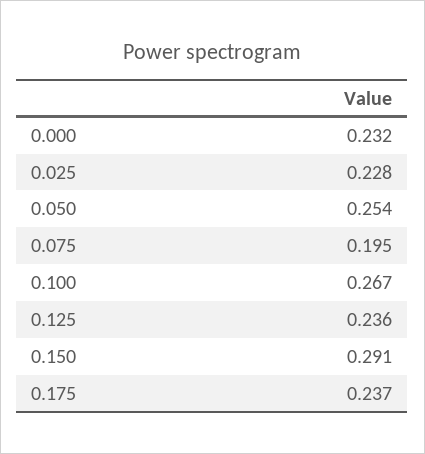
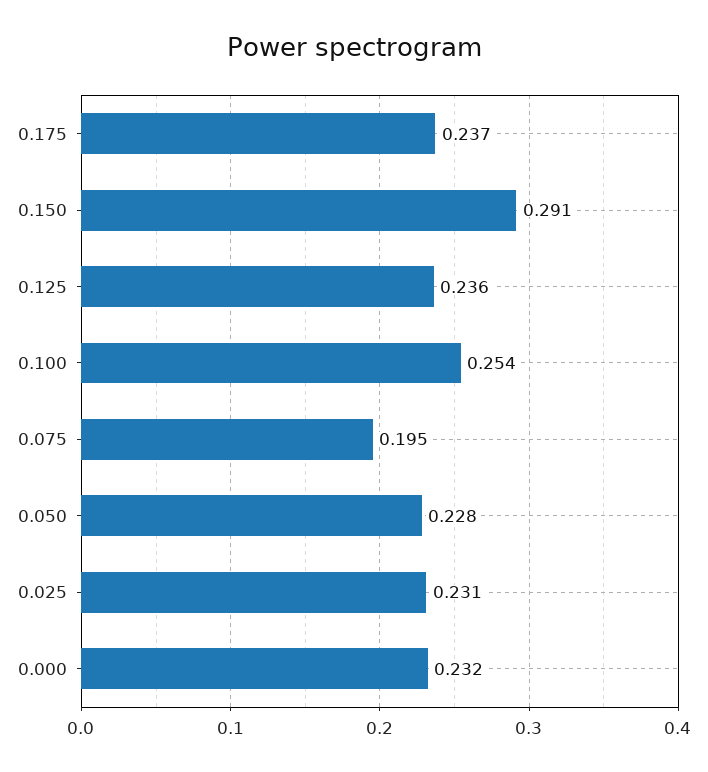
  {
    "0.000": 0.232,
-   "0.025": 0.228,
+   "0.025": 0.231,
-   "0.050": 0.254,
+   "0.050": 0.228,
    "0.075": 0.195,
-   "0.100": 0.267,
+   "0.100": 0.254,
    "0.125": 0.236,
    "0.150": 0.291,
    "0.175": 0.237
  }

